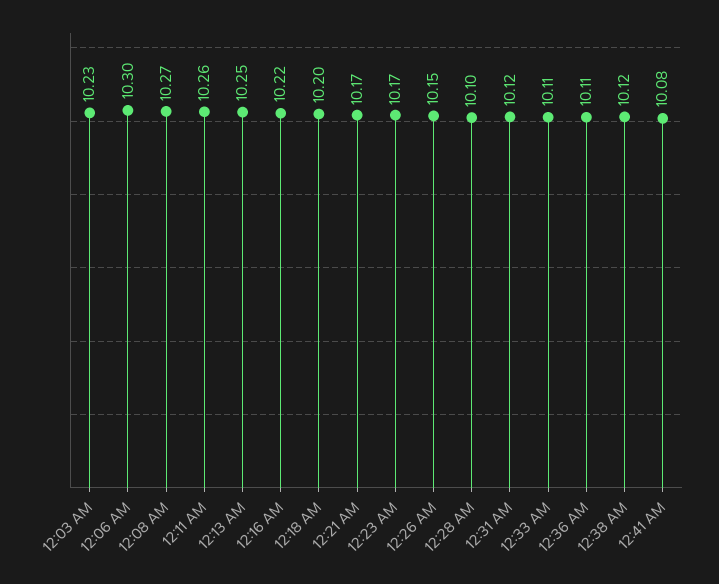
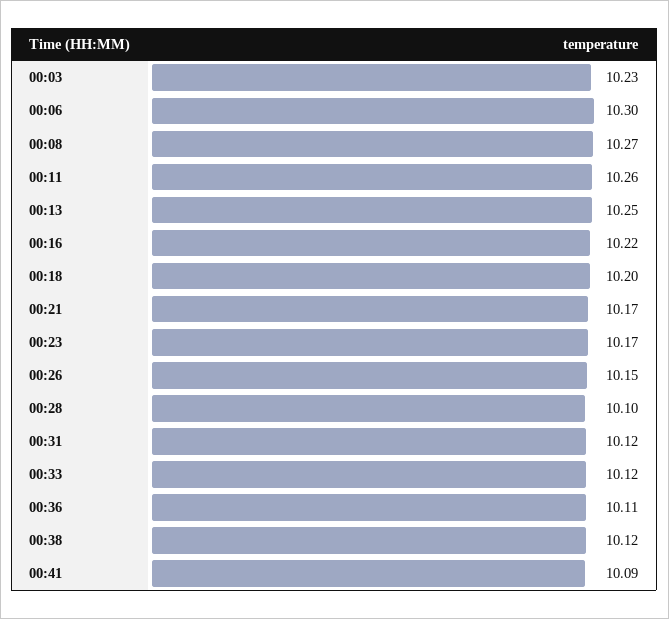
  {
    "12:03 AM": 10.23,
    "12:06 AM": 10.3,
    "12:08 AM": 10.27,
    "12:11 AM": 10.26,
    "12:13 AM": 10.25,
    "12:16 AM": 10.22,
    "12:18 AM": 10.2,
    "12:21 AM": 10.17,
    "12:23 AM": 10.17,
    "12:26 AM": 10.15,
    "12:28 AM": 10.1,
    "12:31 AM": 10.12,
-   "12:33 AM": 10.11,
+   "12:33 AM": 10.12,
    "12:36 AM": 10.11,
    "12:38 AM": 10.12,
-   "12:41 AM": 10.08
+   "12:41 AM": 10.09
  }

